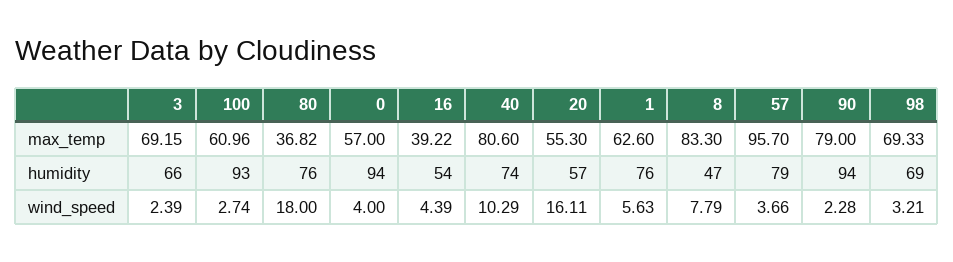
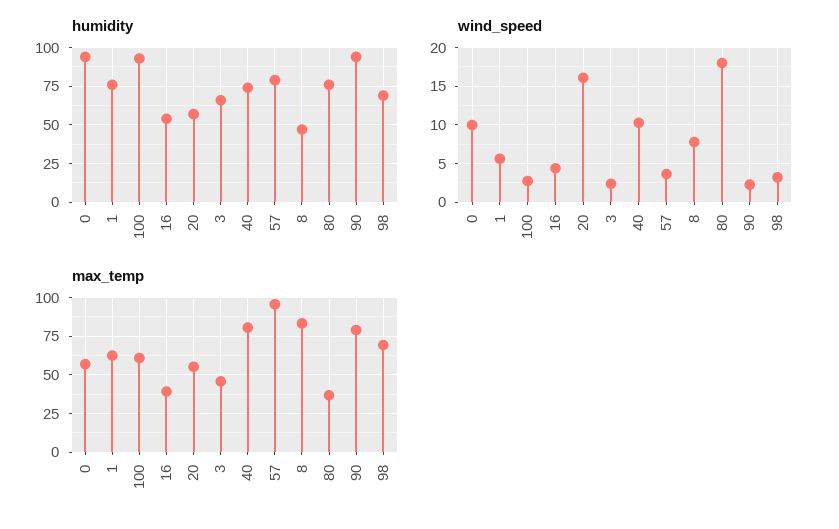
  {
    "max_temp": {
-     "3": 69.15,
+     "3": 45,
      "100": 60.96,
      "80": 36.82,
      "0": 57,
      "16": 39.22,
      "40": 80.6,
      "20": 55.3,
      "1": 62.6,
      "8": 83.3,
      "57": 95.7,
      "90": 79,
      "98": 69.33
    },
    "humidity": {
      "3": 66,
      "100": 93,
      "80": 76,
      "0": 94,
      "16": 54,
      "40": 74,
      "20": 57,
      "1": 76,
      "8": 47,
      "57": 79,
      "90": 94,
      "98": 69
    },
    "wind_speed": {
      "3": 2.39,
      "100": 2.74,
      "80": 18,
-     "0": 4,
+     "0": 10,
      "16": 4.39,
      "40": 10.29,
      "20": 16.11,
      "1": 5.63,
      "8": 7.79,
      "57": 3.66,
      "90": 2.28,
      "98": 3.21
    }
  }

